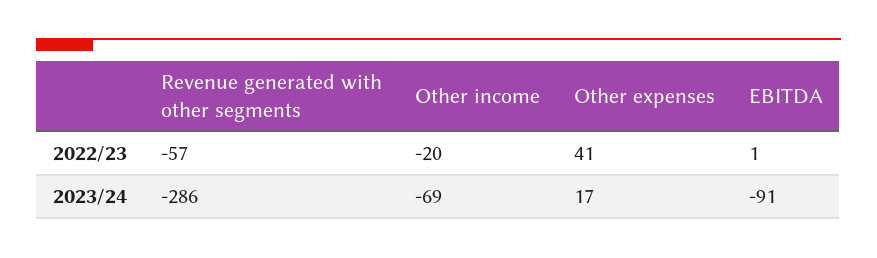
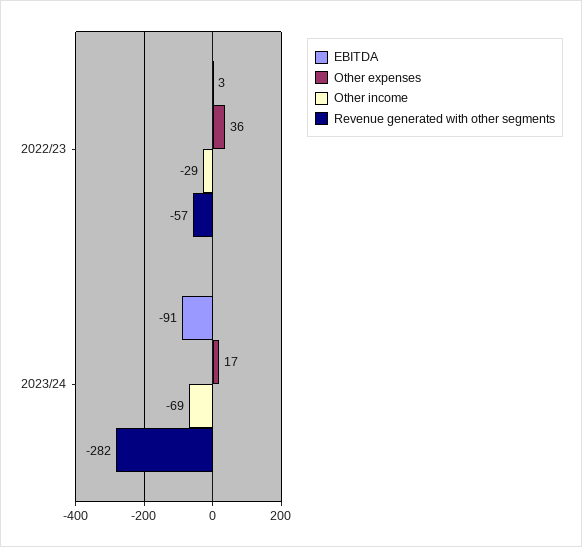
  {
    "Revenue generated with other segments": {
      "2022/23": -57,
-     "2023/24": -286
+     "2023/24": -282
    },
    "Other income": {
-     "2022/23": -20,
+     "2022/23": -29,
      "2023/24": -69
    },
    "Other expenses": {
-     "2022/23": 41,
+     "2022/23": 36,
      "2023/24": 17
    },
    "EBITDA": {
-     "2022/23": 1,
+     "2022/23": 3,
      "2023/24": -91
    }
  }

